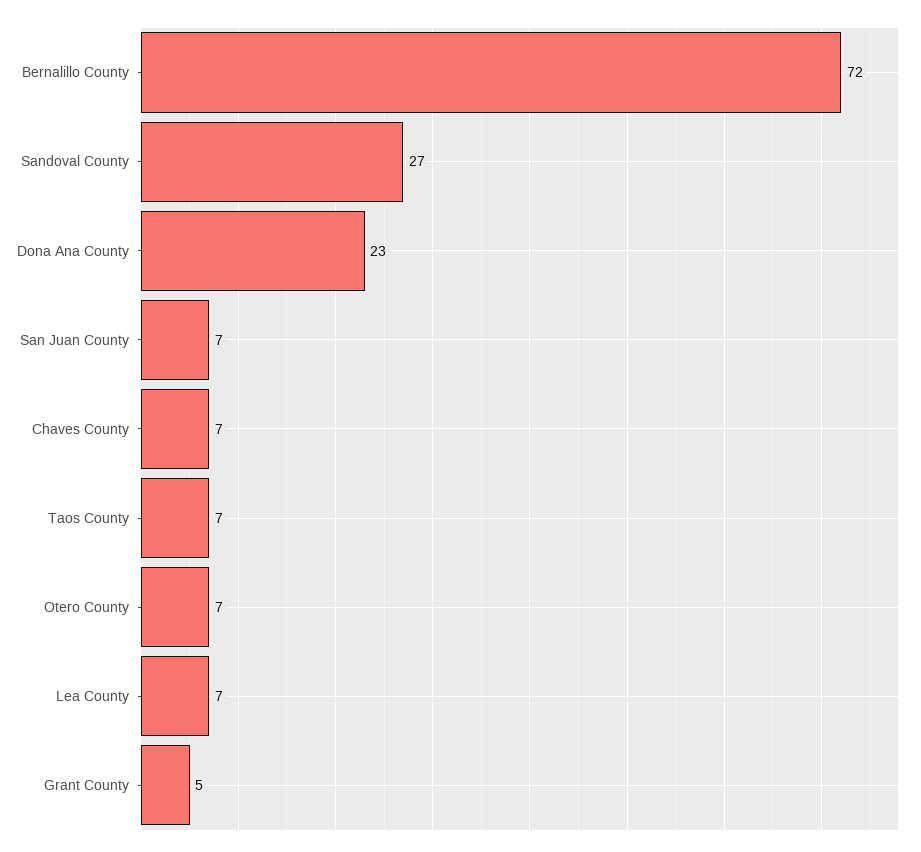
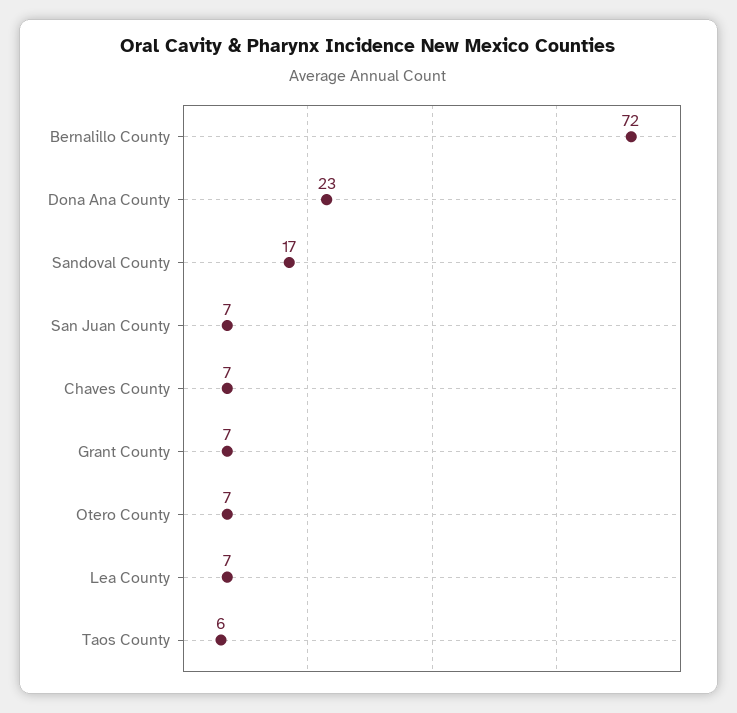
  {
    "Bernalillo County": 72,
-   "Sandoval County": 27,
+   "Sandoval County": 17,
    "Dona Ana County": 23,
    "San Juan County": 7,
    "Chaves County": 7,
-   "Taos County": 7,
+   "Taos County": 6,
    "Otero County": 7,
    "Lea County": 7,
-   "Grant County": 5
+   "Grant County": 7
  }

